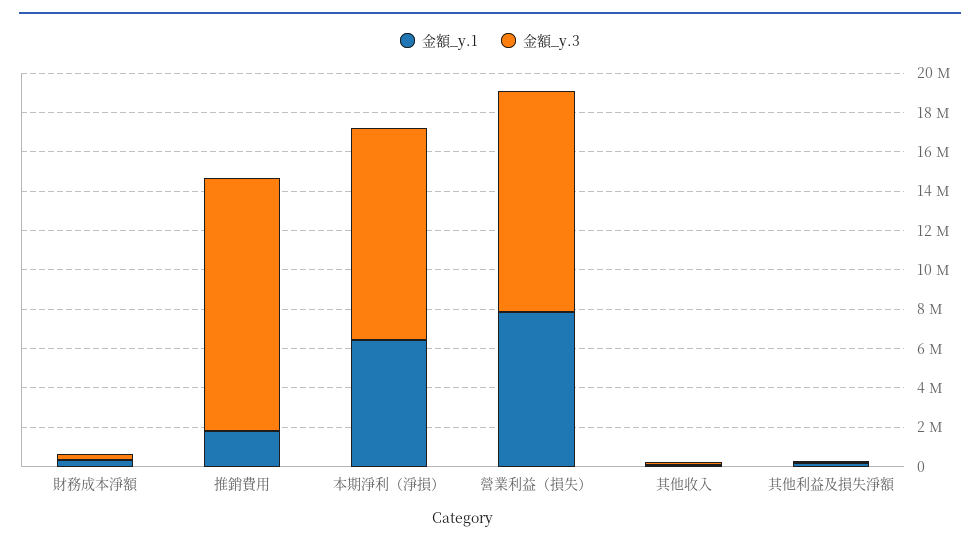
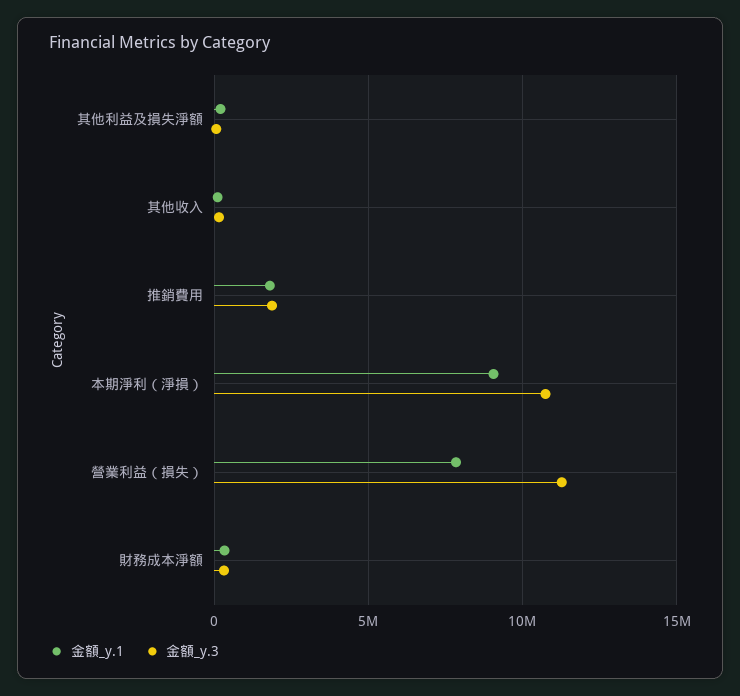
  {
    "金額_y.1": {
      "財務成本淨額": 500000,
      "推銷費用": 2000000,
-     "本期淨利（淨損）": 6500000,
+     "本期淨利（淨損）": 9000000,
      "營業利益（損失）": 8000000,
      "其他收入": 0,
      "其他利益及損失淨額": 0
    },
    "金額_y.3": {
      "財務成本淨額": 500000,
-     "推銷費用": 13000000,
+     "推銷費用": 2000000,
      "本期淨利（淨損）": 10500000,
      "營業利益（損失）": 11500000,
      "其他收入": 0,
      "其他利益及損失淨額": 0
    }
  }

